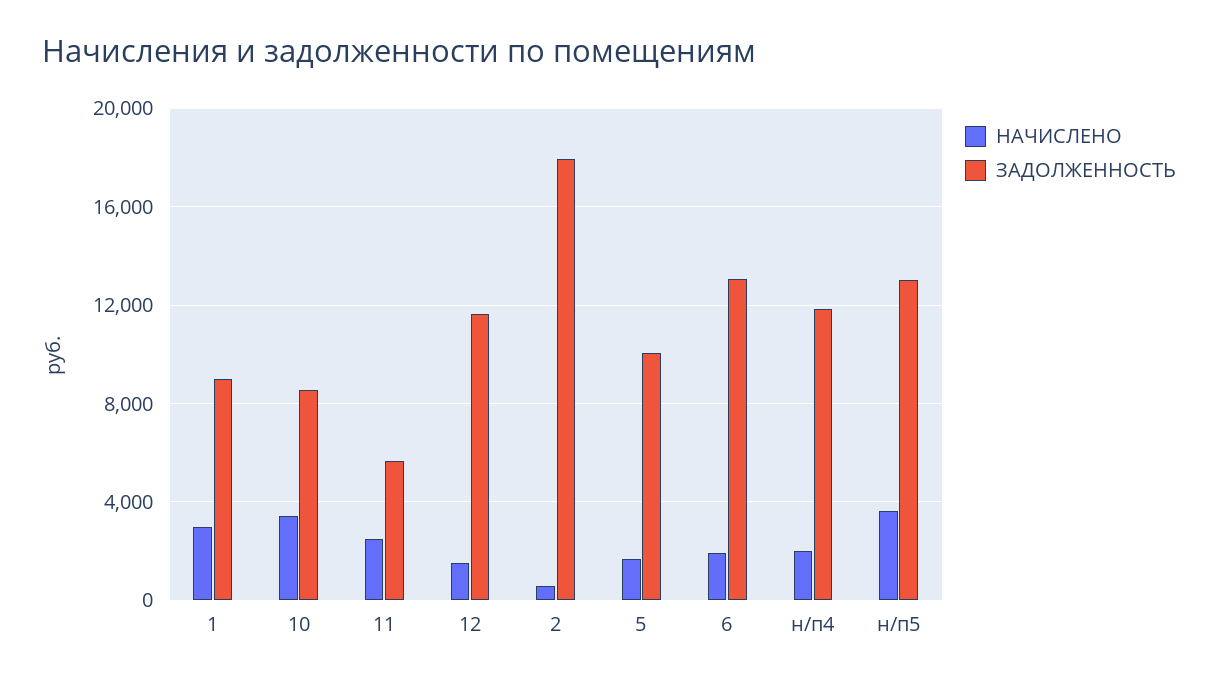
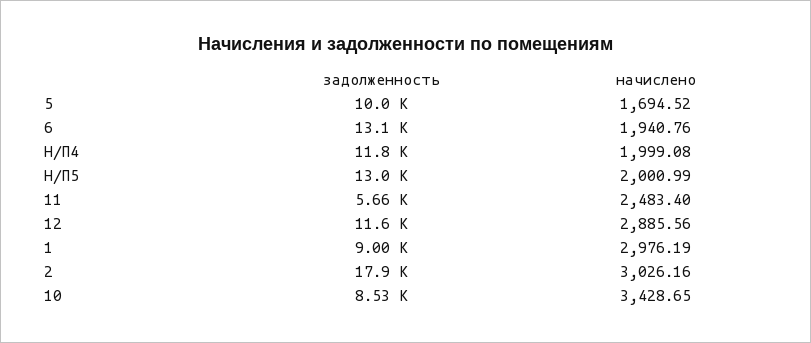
  {
    "НАЧИСЛЕНО": {
      "1": 2976.19,
      "10": 3428.65,
      "11": 2483.4,
-     "12": 1500,
+     "12": 2885.56,
-     "2": 500,
+     "2": 3026.16,
      "5": 1694.52,
      "6": 1940.76,
      "н/п4": 1999.08,
-     "н/п5": 3500
+     "н/п5": 2000.99
    },
    "ЗАДОЛЖЕННОСТЬ": {
      "1": 9000,
      "10": 8530,
      "11": 5660,
      "12": 11600,
      "2": 17900,
      "5": 10000,
      "6": 13100,
      "н/п4": 11800,
      "н/п5": 13000
    }
  }

